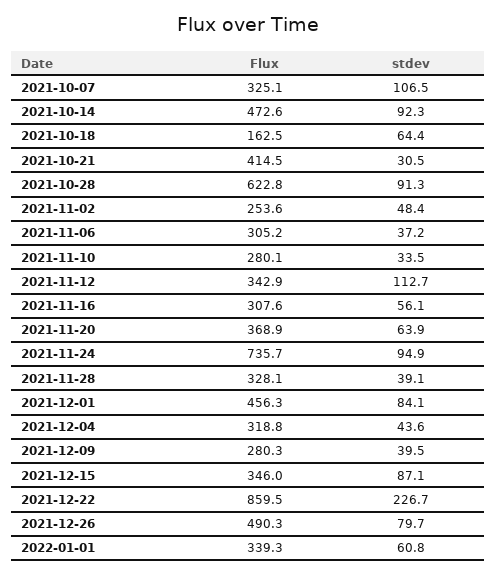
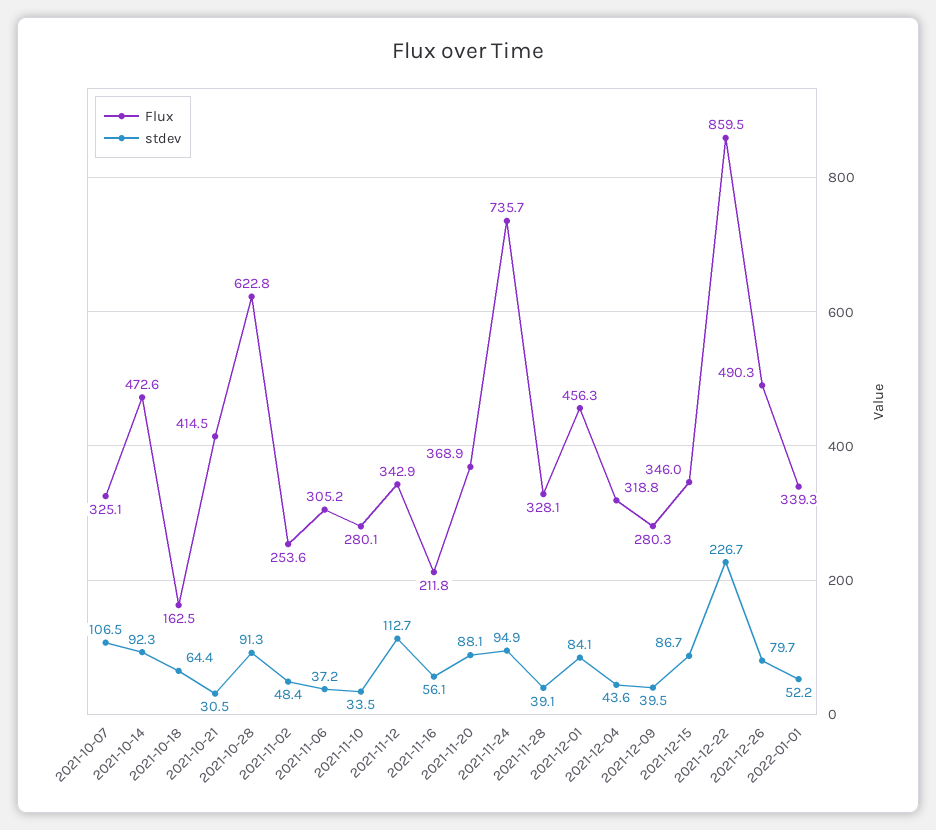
  {
    "Flux": {
      "2021-10-07": 325.1,
      "2021-10-14": 472.6,
      "2021-10-18": 162.5,
      "2021-10-21": 414.5,
      "2021-10-28": 622.8,
      "2021-11-02": 253.6,
      "2021-11-06": 305.2,
      "2021-11-10": 280.1,
      "2021-11-12": 342.9,
-     "2021-11-16": 307.6,
+     "2021-11-16": 211.8,
      "2021-11-20": 368.9,
      "2021-11-24": 735.7,
      "2021-11-28": 328.1,
      "2021-12-01": 456.3,
      "2021-12-04": 318.8,
      "2021-12-09": 280.3,
      "2021-12-15": 346,
      "2021-12-22": 859.5,
      "2021-12-26": 490.3,
      "2022-01-01": 339.3
    },
    "stdev": {
      "2021-10-07": 106.5,
      "2021-10-14": 92.3,
      "2021-10-18": 64.4,
      "2021-10-21": 30.5,
      "2021-10-28": 91.3,
      "2021-11-02": 48.4,
      "2021-11-06": 37.2,
      "2021-11-10": 33.5,
      "2021-11-12": 112.7,
      "2021-11-16": 56.1,
-     "2021-11-20": 63.9,
+     "2021-11-20": 88.1,
      "2021-11-24": 94.9,
      "2021-11-28": 39.1,
      "2021-12-01": 84.1,
      "2021-12-04": 43.6,
      "2021-12-09": 39.5,
-     "2021-12-15": 87.1,
+     "2021-12-15": 86.7,
      "2021-12-22": 226.7,
      "2021-12-26": 79.7,
-     "2022-01-01": 60.8
+     "2022-01-01": 52.2
    }
  }

